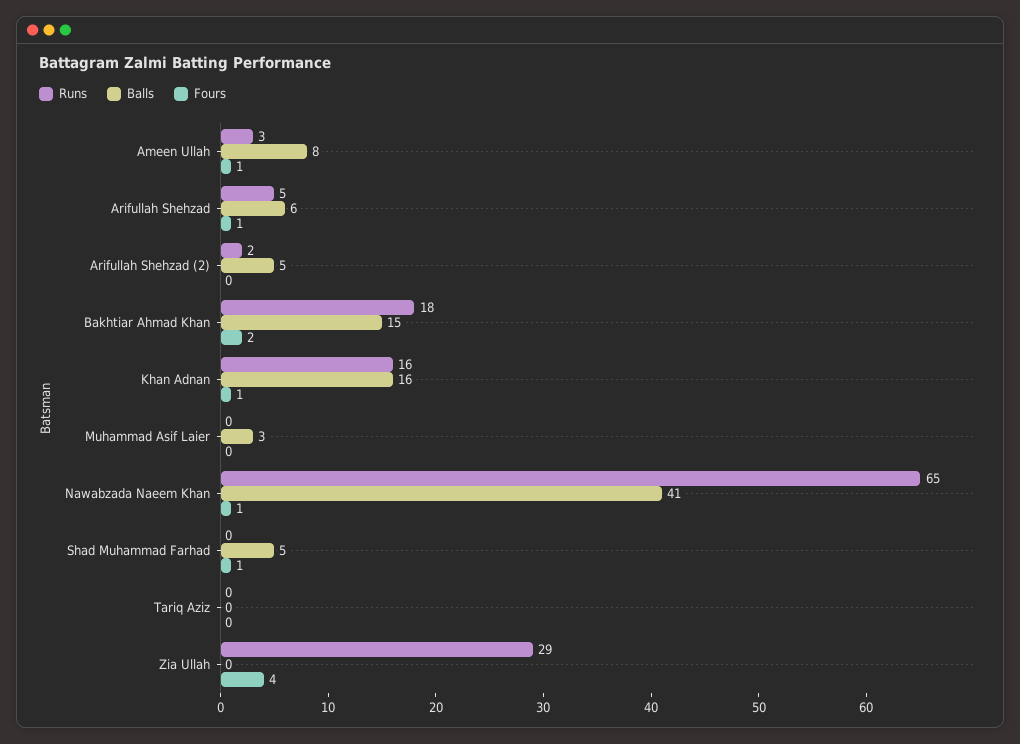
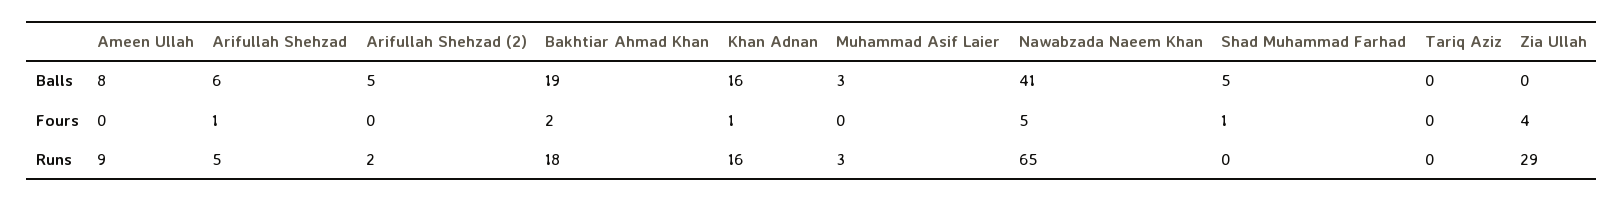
  {
    "Runs": {
-     "Ameen Ullah": 3,
+     "Ameen Ullah": 9,
      "Arifullah Shehzad": 5,
      "Arifullah Shehzad (2)": 2,
      "Bakhtiar Ahmad Khan": 18,
      "Khan Adnan": 16,
-     "Muhammad Asif Laier": 0,
+     "Muhammad Asif Laier": 3,
      "Nawabzada Naeem Khan": 65,
      "Shad Muhammad Farhad": 0,
      "Tariq Aziz": 0,
      "Zia Ullah": 29
    },
    "Balls": {
      "Ameen Ullah": 8,
      "Arifullah Shehzad": 6,
      "Arifullah Shehzad (2)": 5,
-     "Bakhtiar Ahmad Khan": 15,
+     "Bakhtiar Ahmad Khan": 19,
      "Khan Adnan": 16,
      "Muhammad Asif Laier": 3,
      "Nawabzada Naeem Khan": 41,
      "Shad Muhammad Farhad": 5,
      "Tariq Aziz": 0,
      "Zia Ullah": 0
    },
    "Fours": {
-     "Ameen Ullah": 1,
+     "Ameen Ullah": 0,
      "Arifullah Shehzad": 1,
      "Arifullah Shehzad (2)": 0,
      "Bakhtiar Ahmad Khan": 2,
      "Khan Adnan": 1,
      "Muhammad Asif Laier": 0,
-     "Nawabzada Naeem Khan": 1,
+     "Nawabzada Naeem Khan": 5,
      "Shad Muhammad Farhad": 1,
      "Tariq Aziz": 0,
      "Zia Ullah": 4
    }
  }

